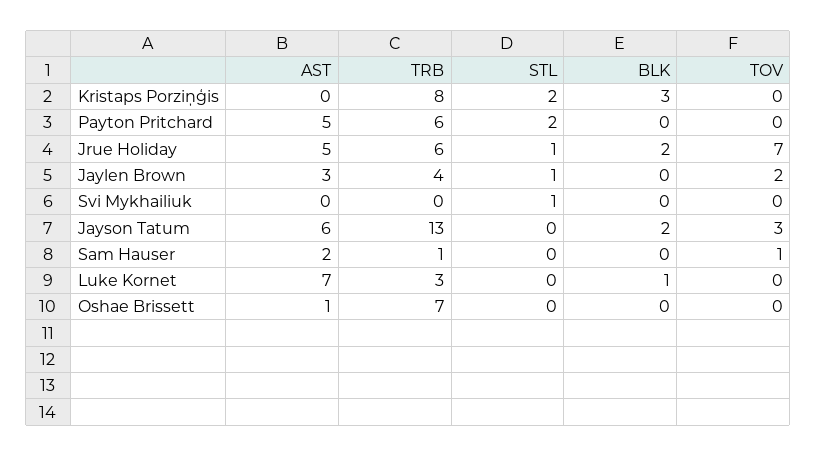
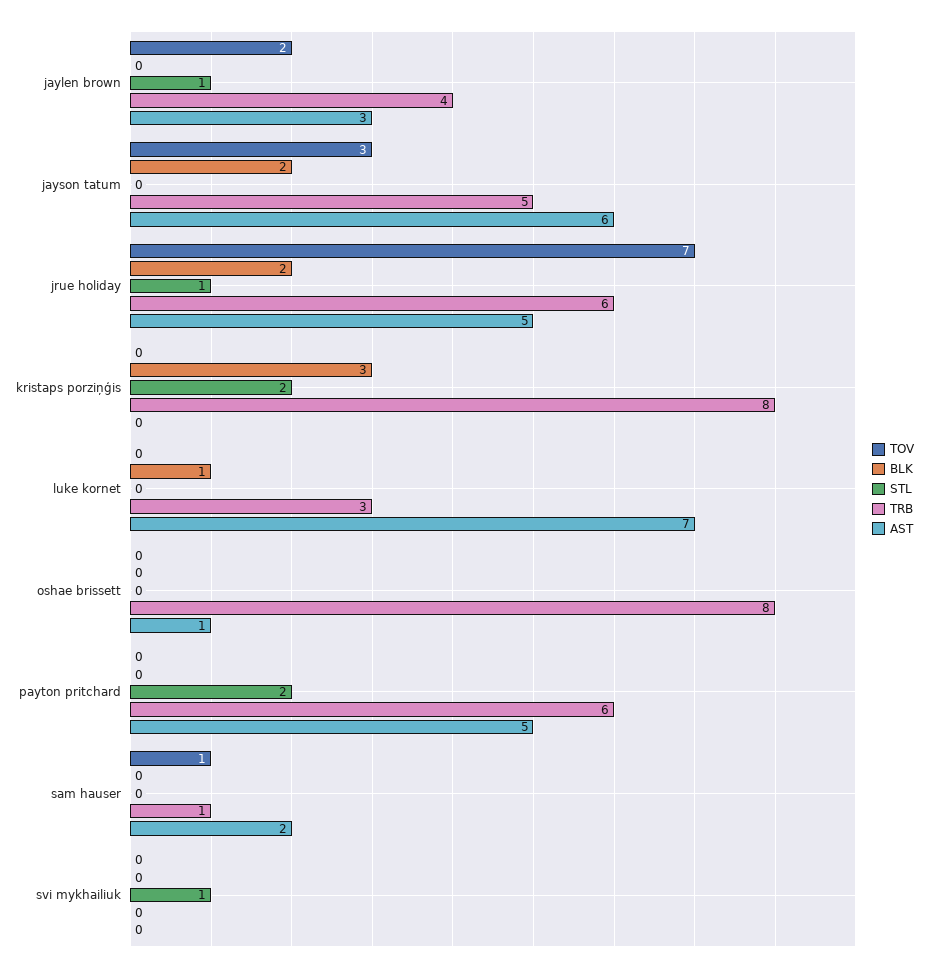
  {
    "AST": {
      "Kristaps Porziņģis": 0,
      "Payton Pritchard": 5,
      "Jrue Holiday": 5,
      "Jaylen Brown": 3,
      "Svi Mykhailiuk": 0,
      "Jayson Tatum": 6,
      "Sam Hauser": 2,
      "Luke Kornet": 7,
      "Oshae Brissett": 1
    },
    "TRB": {
      "Kristaps Porziņģis": 8,
      "Payton Pritchard": 6,
      "Jrue Holiday": 6,
      "Jaylen Brown": 4,
      "Svi Mykhailiuk": 0,
-     "Jayson Tatum": 13,
+     "Jayson Tatum": 5,
      "Sam Hauser": 1,
      "Luke Kornet": 3,
-     "Oshae Brissett": 7
+     "Oshae Brissett": 8
    },
    "STL": {
      "Kristaps Porziņģis": 2,
      "Payton Pritchard": 2,
      "Jrue Holiday": 1,
      "Jaylen Brown": 1,
      "Svi Mykhailiuk": 1,
      "Jayson Tatum": 0,
      "Sam Hauser": 0,
      "Luke Kornet": 0,
      "Oshae Brissett": 0
    },
    "BLK": {
      "Kristaps Porziņģis": 3,
      "Payton Pritchard": 0,
      "Jrue Holiday": 2,
      "Jaylen Brown": 0,
      "Svi Mykhailiuk": 0,
      "Jayson Tatum": 2,
      "Sam Hauser": 0,
      "Luke Kornet": 1,
      "Oshae Brissett": 0
    },
    "TOV": {
      "Kristaps Porziņģis": 0,
      "Payton Pritchard": 0,
      "Jrue Holiday": 7,
      "Jaylen Brown": 2,
      "Svi Mykhailiuk": 0,
      "Jayson Tatum": 3,
      "Sam Hauser": 1,
      "Luke Kornet": 0,
      "Oshae Brissett": 0
    }
  }

